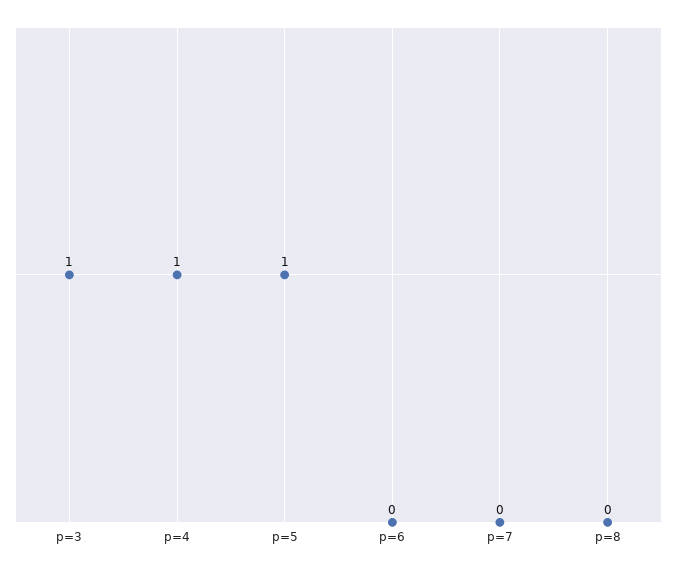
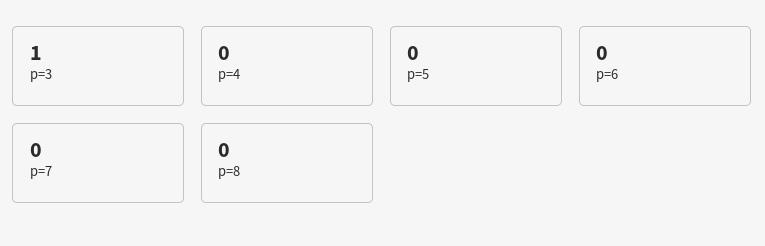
  {
    "p=3": 1,
-   "p=4": 1,
+   "p=4": 0,
-   "p=5": 1,
+   "p=5": 0,
    "p=6": 0,
    "p=7": 0,
    "p=8": 0
  }

